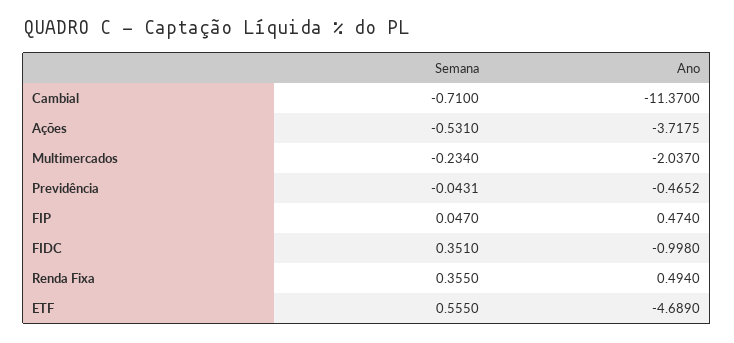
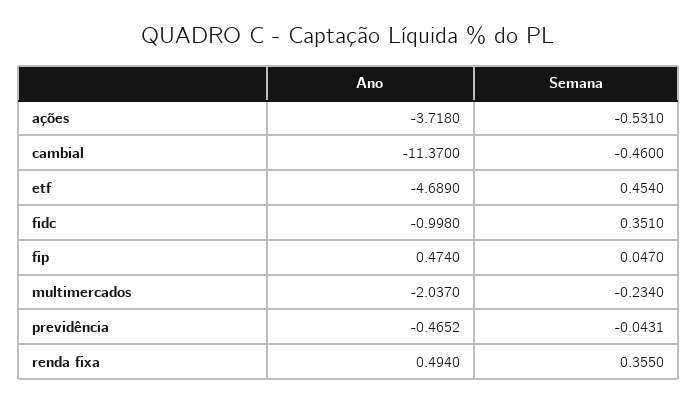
  {
    "Semana": {
-     "Cambial": -0.71,
+     "Cambial": -0.46,
      "Ações": -0.531,
      "Multimercados": -0.234,
      "Previdência": -0.0431,
      "FIP": 0.047,
      "FIDC": 0.351,
      "Renda Fixa": 0.355,
-     "ETF": 0.555
+     "ETF": 0.454
    },
    "Ano": {
      "Cambial": -11.37,
-     "Ações": -3.7175,
+     "Ações": -3.718,
      "Multimercados": -2.037,
      "Previdência": -0.4652,
      "FIP": 0.474,
      "FIDC": -0.998,
      "Renda Fixa": 0.494,
      "ETF": -4.689
    }
  }

